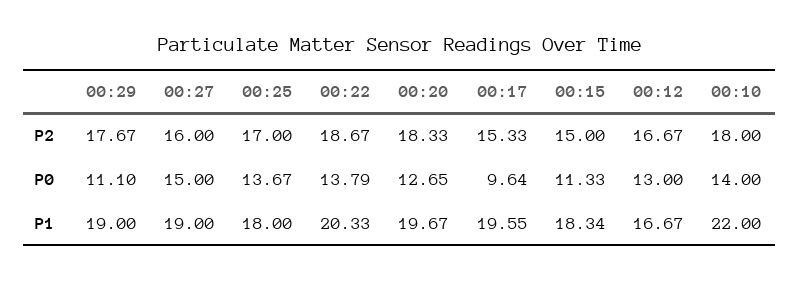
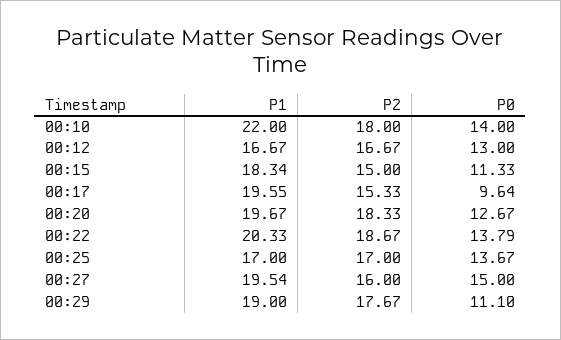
  {
    "00:29": {
      "P2": 17.67,
      "P0": 11.1,
      "P1": 19
    },
    "00:27": {
      "P2": 16,
      "P0": 15,
-     "P1": 19
+     "P1": 19.54
    },
    "00:25": {
      "P2": 17,
      "P0": 13.67,
-     "P1": 18
+     "P1": 17
    },
    "00:22": {
      "P2": 18.67,
      "P0": 13.79,
      "P1": 20.33
    },
    "00:20": {
      "P2": 18.33,
-     "P0": 12.65,
+     "P0": 12.67,
      "P1": 19.67
    },
    "00:17": {
      "P2": 15.33,
      "P0": 9.64,
      "P1": 19.55
    },
    "00:15": {
      "P2": 15,
      "P0": 11.33,
      "P1": 18.34
    },
    "00:12": {
      "P2": 16.67,
      "P0": 13,
      "P1": 16.67
    },
    "00:10": {
      "P2": 18,
      "P0": 14,
      "P1": 22
    }
  }

